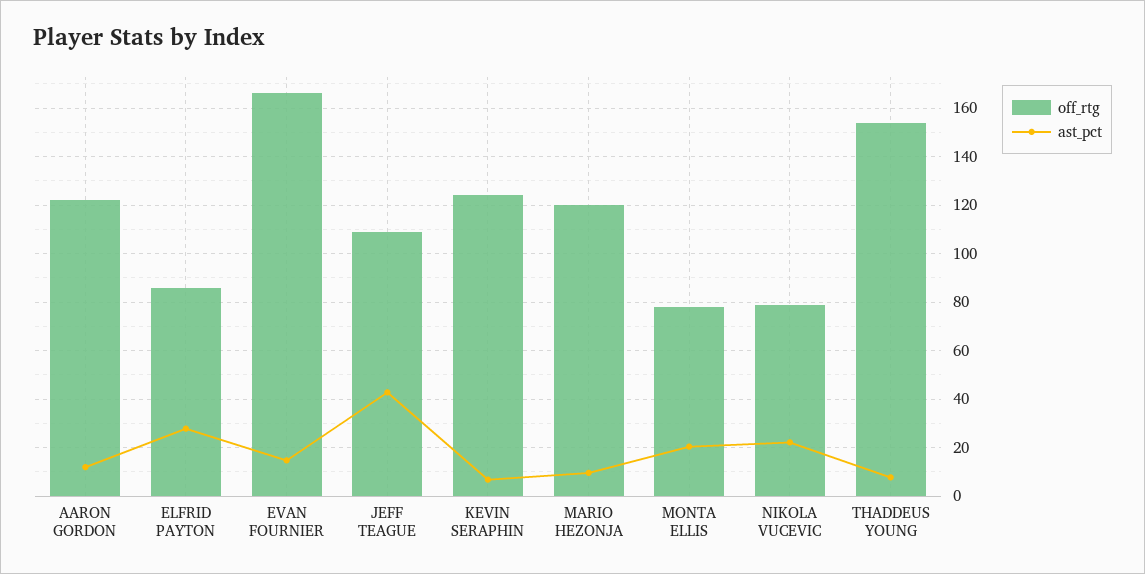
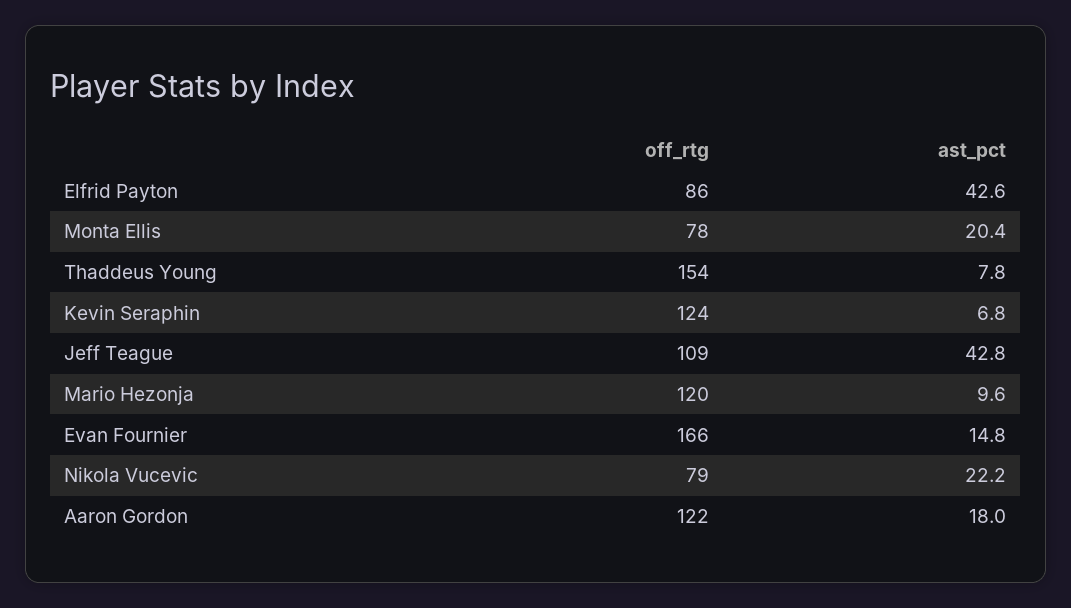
  {
    "off_rtg": {
      "AARON GORDON": 122,
      "ELFRID PAYTON": 86,
      "EVAN FOURNIER": 166,
      "JEFF TEAGUE": 109,
      "KEVIN SERAPHIN": 124,
      "MARIO HEZONJA": 120,
      "MONTA ELLIS": 78,
      "NIKOLA VUCEVIC": 79,
      "THADDEUS YOUNG": 154
    },
    "ast_pct": {
-     "AARON GORDON": 12.5,
+     "AARON GORDON": 18,
-     "ELFRID PAYTON": 27.5,
+     "ELFRID PAYTON": 42.6,
      "EVAN FOURNIER": 14.8,
      "JEFF TEAGUE": 42.8,
      "KEVIN SERAPHIN": 6.8,
      "MARIO HEZONJA": 9.6,
      "MONTA ELLIS": 20.4,
      "NIKOLA VUCEVIC": 22.2,
      "THADDEUS YOUNG": 7.8
    }
  }

